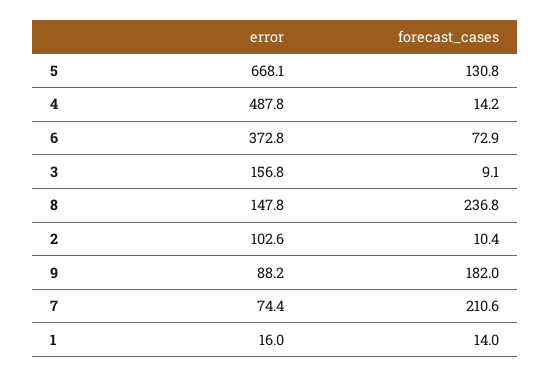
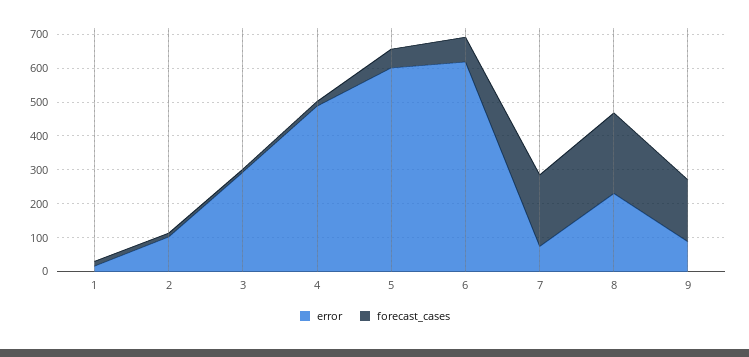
  {
    "error": {
-     "5": 668.1,
+     "5": 600,
      "4": 487.8,
-     "6": 372.8,
+     "6": 625,
-     "3": 156.8,
+     "3": 300,
-     "8": 147.8,
+     "8": 225,
      "2": 102.6,
      "9": 88.2,
      "7": 74.4,
      "1": 16
    },
    "forecast_cases": {
-     "5": 130.8,
+     "5": 50,
      "4": 14.2,
      "6": 72.9,
      "3": 9.1,
      "8": 236.8,
      "2": 10.4,
      "9": 182,
      "7": 210.6,
      "1": 14
    }
  }

